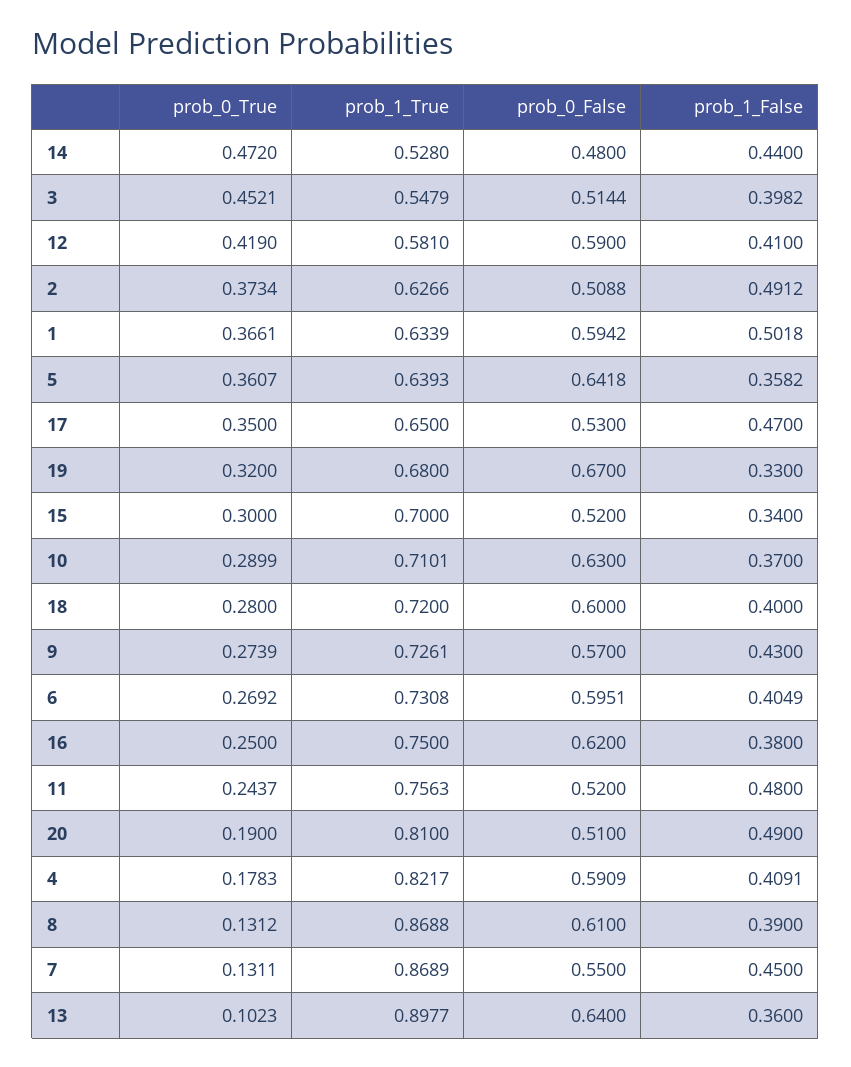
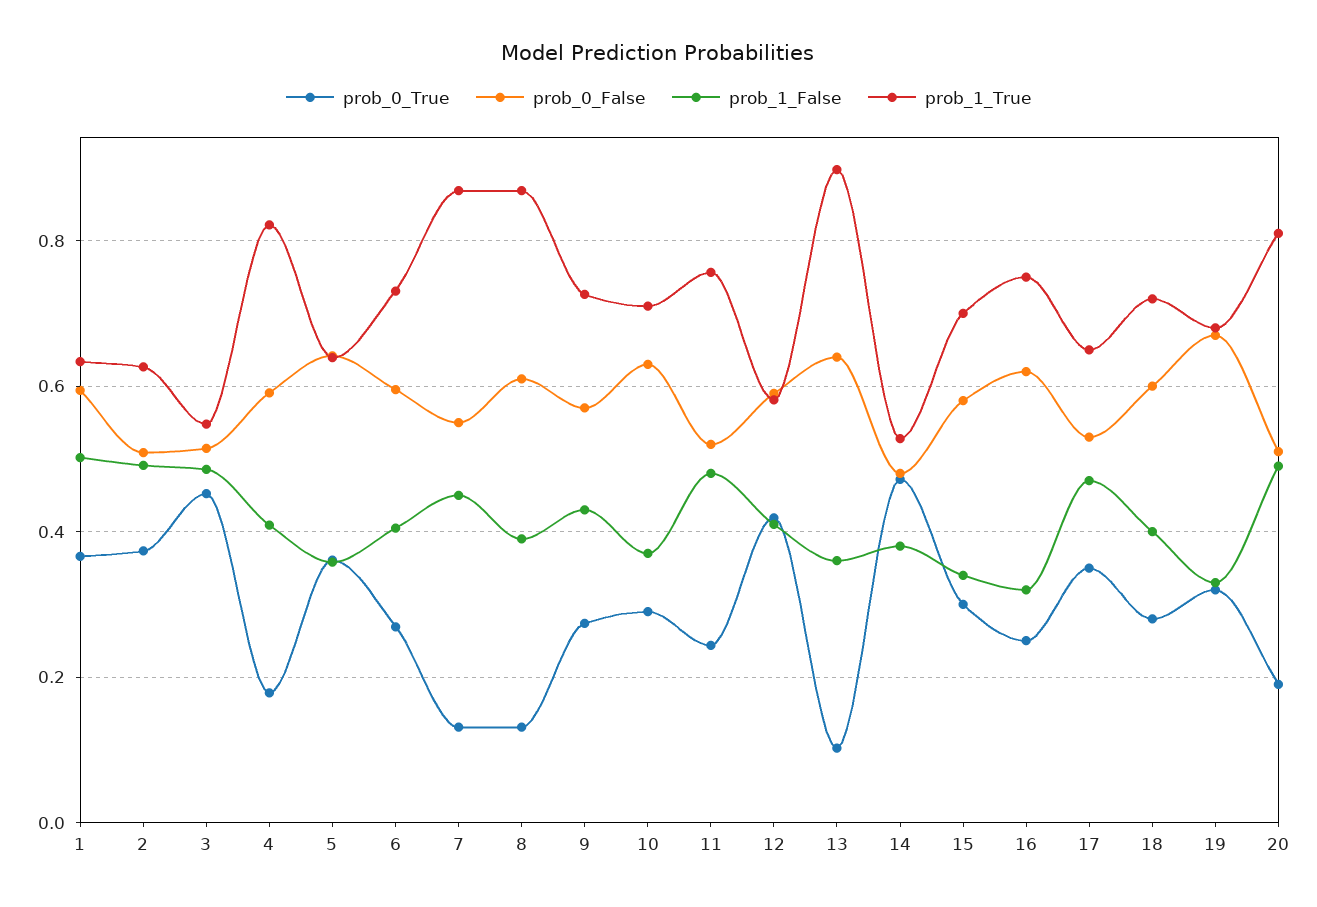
  {
    "prob_0_True": {
      "14": 0.472,
      "3": 0.4521,
      "12": 0.419,
      "2": 0.3734,
      "1": 0.3661,
      "5": 0.3607,
      "17": 0.35,
      "19": 0.32,
      "15": 0.3,
      "10": 0.2899,
      "18": 0.28,
      "9": 0.2739,
      "6": 0.2692,
      "16": 0.25,
      "11": 0.2437,
      "20": 0.19,
      "4": 0.1783,
      "8": 0.1312,
      "7": 0.1311,
      "13": 0.1023
    },
    "prob_1_True": {
      "14": 0.528,
      "3": 0.5479,
      "12": 0.581,
      "2": 0.6266,
      "1": 0.6339,
      "5": 0.6393,
      "17": 0.65,
      "19": 0.68,
      "15": 0.7,
      "10": 0.7101,
      "18": 0.72,
      "9": 0.7261,
      "6": 0.7308,
      "16": 0.75,
      "11": 0.7563,
      "20": 0.81,
      "4": 0.8217,
      "8": 0.8688,
      "7": 0.8689,
      "13": 0.8977
    },
    "prob_0_False": {
      "14": 0.48,
      "3": 0.5144,
      "12": 0.59,
      "2": 0.5088,
      "1": 0.5942,
      "5": 0.6418,
      "17": 0.53,
      "19": 0.67,
-     "15": 0.52,
+     "15": 0.58,
      "10": 0.63,
      "18": 0.6,
      "9": 0.57,
      "6": 0.5951,
      "16": 0.62,
      "11": 0.52,
      "20": 0.51,
      "4": 0.5909,
      "8": 0.61,
      "7": 0.55,
      "13": 0.64
    },
    "prob_1_False": {
-     "14": 0.44,
+     "14": 0.38,
-     "3": 0.3982,
+     "3": 0.48,
      "12": 0.41,
      "2": 0.4912,
      "1": 0.5018,
      "5": 0.3582,
      "17": 0.47,
      "19": 0.33,
      "15": 0.34,
      "10": 0.37,
      "18": 0.4,
      "9": 0.43,
      "6": 0.4049,
-     "16": 0.38,
+     "16": 0.32,
      "11": 0.48,
      "20": 0.49,
      "4": 0.4091,
      "8": 0.39,
      "7": 0.45,
      "13": 0.36
    }
  }

